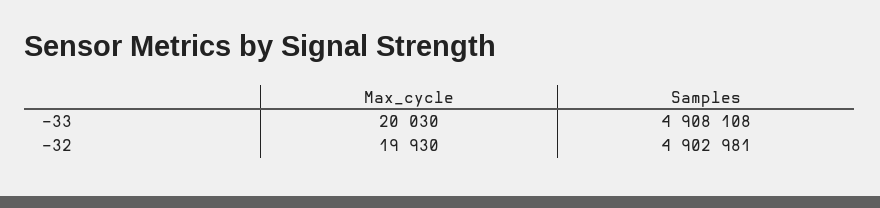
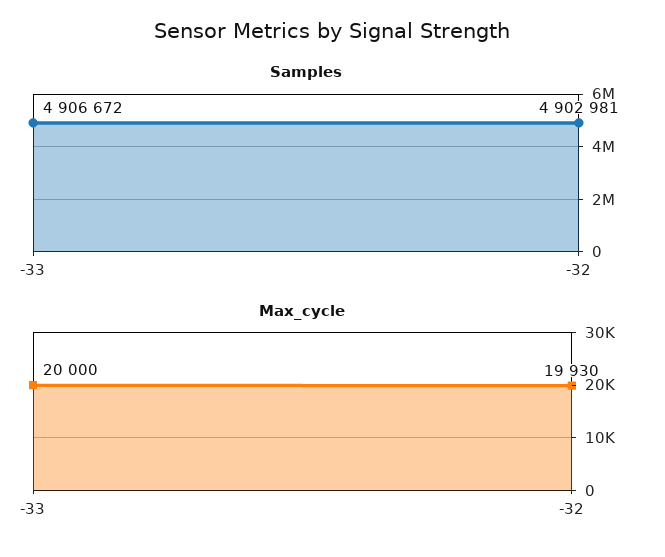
  {
    "Max_cycle": {
-     "-33": 20030,
+     "-33": 20000,
      "-32": 19930
    },
    "Samples": {
-     "-33": 4908108,
+     "-33": 4906672,
      "-32": 4902981
    }
  }

